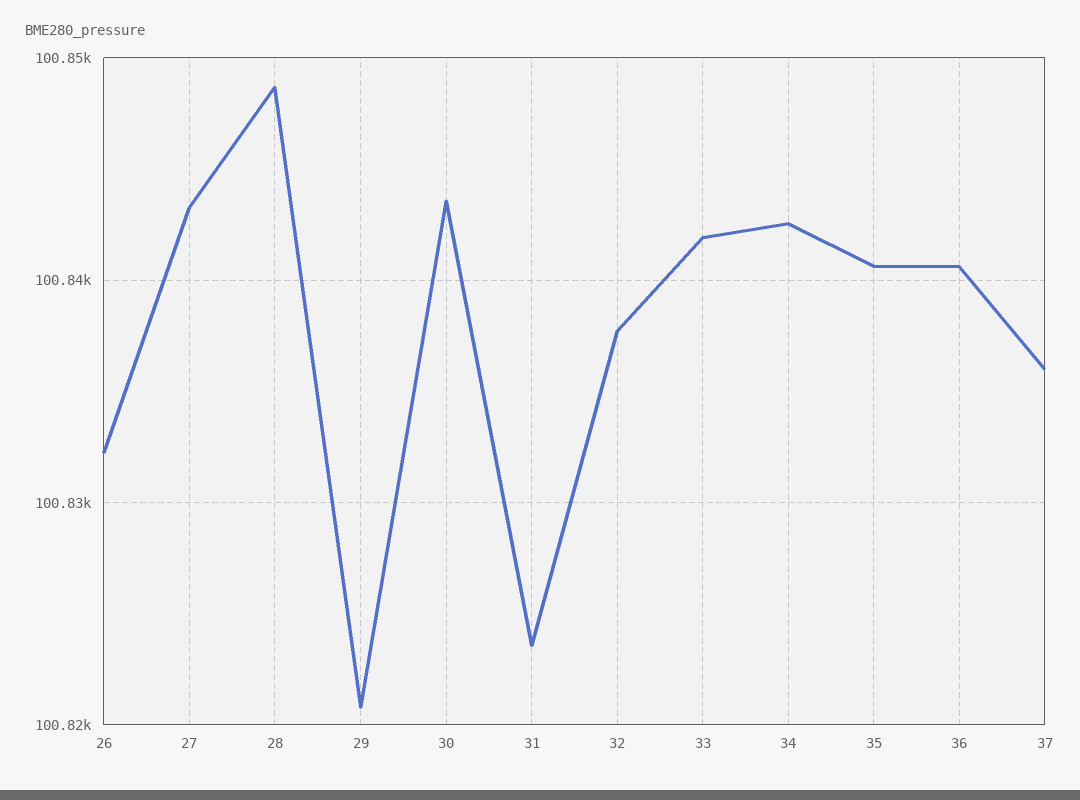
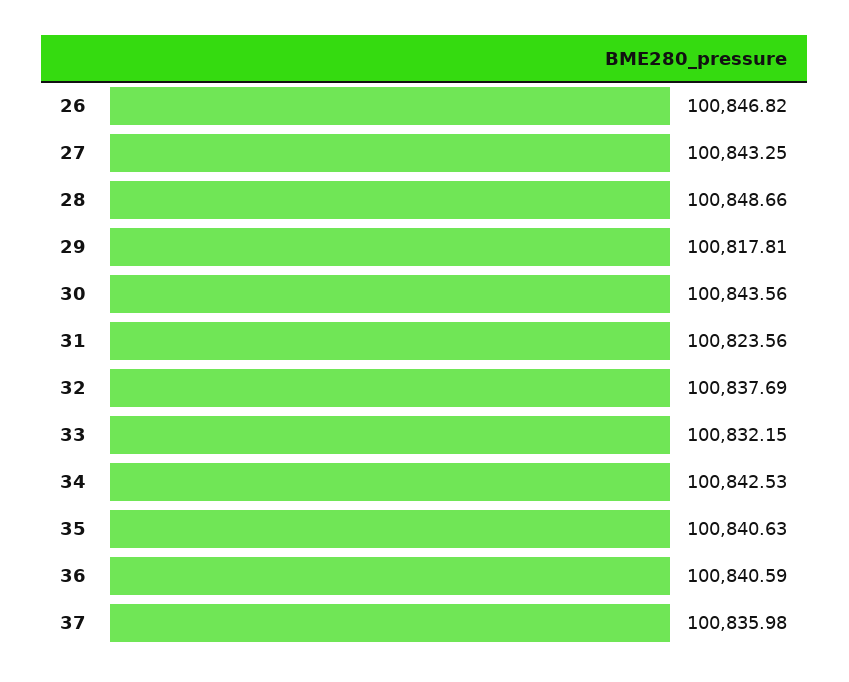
  {
-   "26": 100832,
+   "26": 100846.82,
    "27": 100843.25,
    "28": 100848.66,
-   "29": 100821,
+   "29": 100817.81,
    "30": 100843.56,
    "31": 100823.56,
    "32": 100837.69,
-   "33": 100842,
+   "33": 100832.15,
    "34": 100842.53,
    "35": 100840.63,
    "36": 100840.59,
    "37": 100835.98
  }

